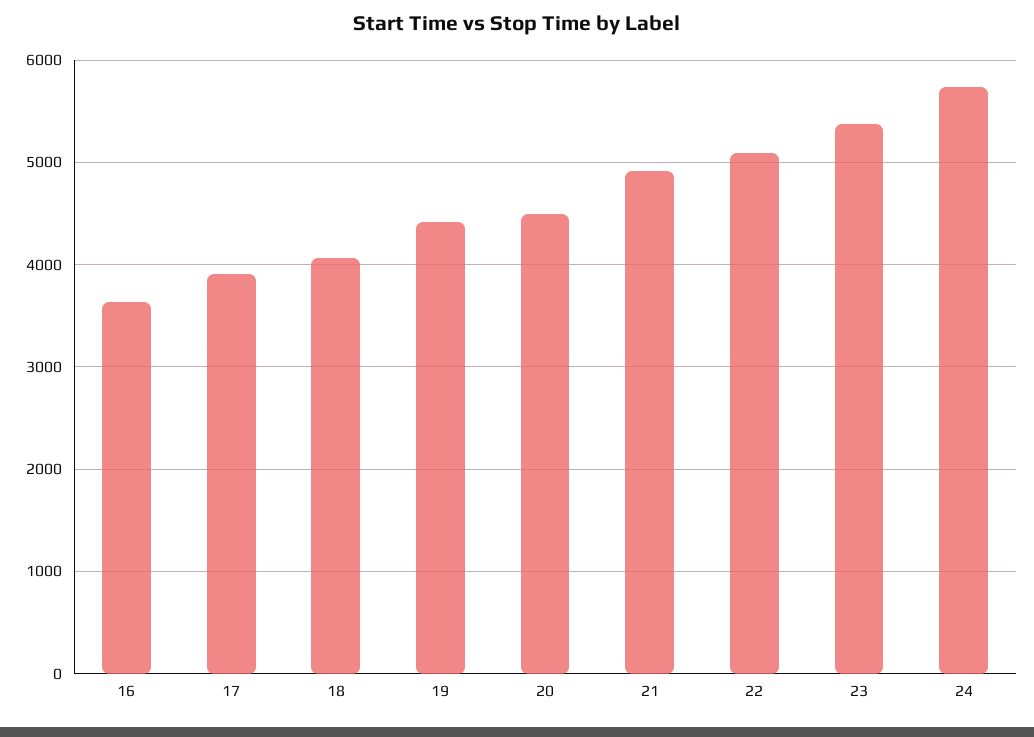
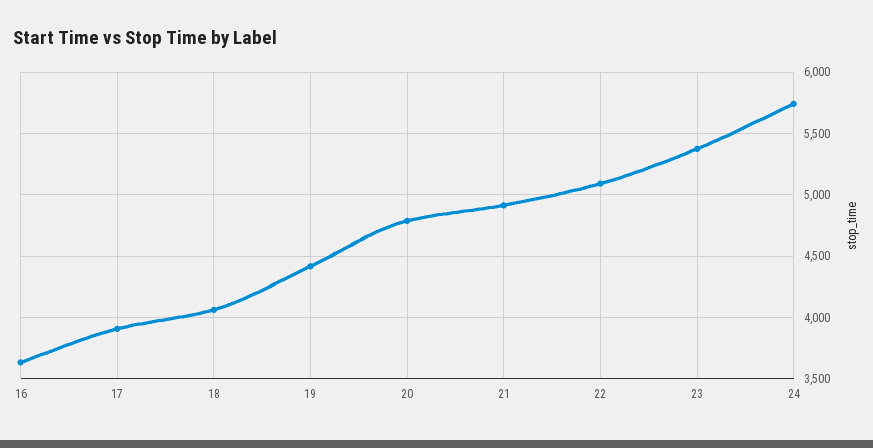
  {
    "16": 3650,
    "17": 3900,
    "18": 4050,
    "19": 4400,
-   "20": 4500,
+   "20": 4800,
    "21": 4900,
    "22": 5100,
    "23": 5350,
    "24": 5750
  }

